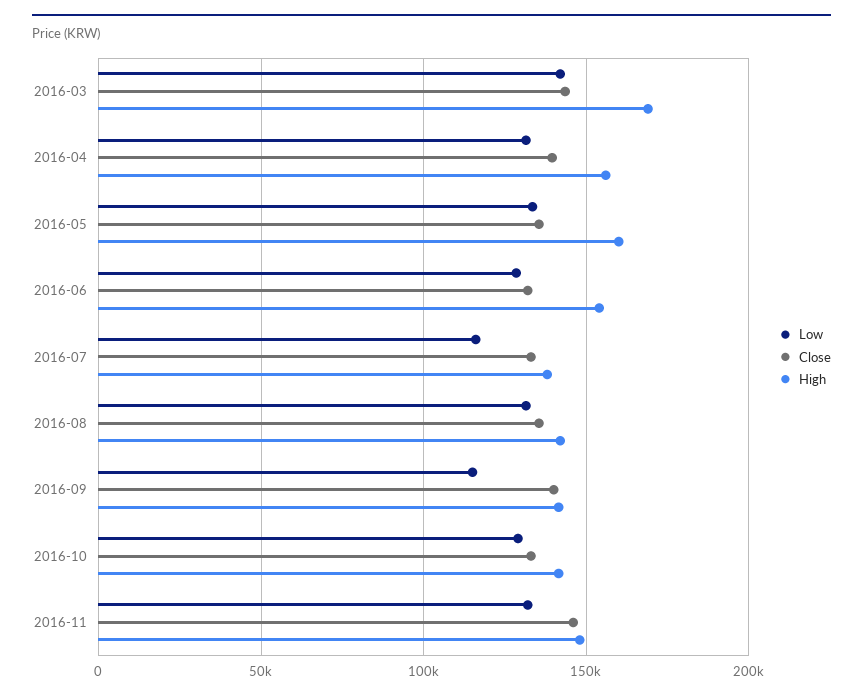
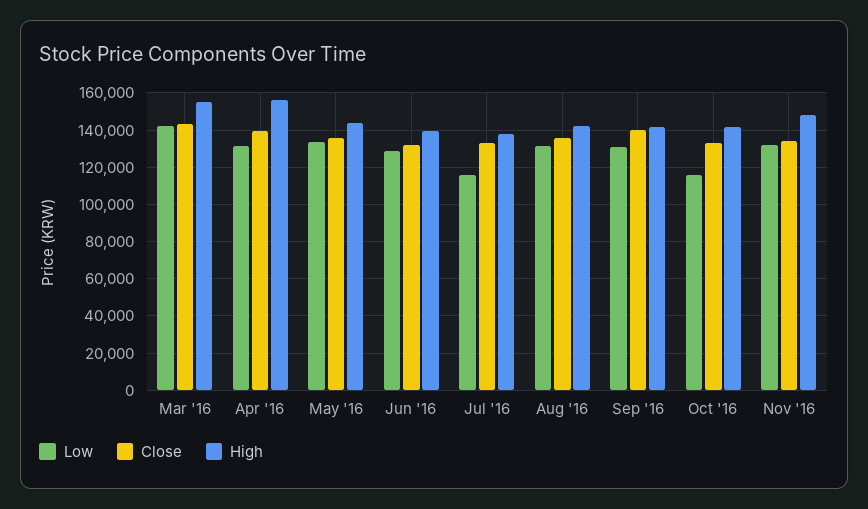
  {
    "Low": {
      "2016-03": 140000,
      "2016-04": 130000,
      "2016-05": 135000,
      "2016-06": 130000,
      "2016-07": 115000,
      "2016-08": 130000,
-     "2016-09": 115000,
+     "2016-09": 130000,
-     "2016-10": 130000,
+     "2016-10": 115000,
      "2016-11": 130000
    },
    "Close": {
      "2016-03": 145000,
      "2016-04": 140000,
      "2016-05": 135000,
      "2016-06": 130000,
      "2016-07": 135000,
      "2016-08": 135000,
      "2016-09": 140000,
      "2016-10": 135000,
-     "2016-11": 145000
+     "2016-11": 135000
    },
    "High": {
-     "2016-03": 170000,
+     "2016-03": 155000,
      "2016-04": 155000,
-     "2016-05": 160000,
+     "2016-05": 145000,
-     "2016-06": 155000,
+     "2016-06": 140000,
      "2016-07": 140000,
      "2016-08": 140000,
      "2016-09": 140000,
      "2016-10": 140000,
      "2016-11": 150000
    }
  }

